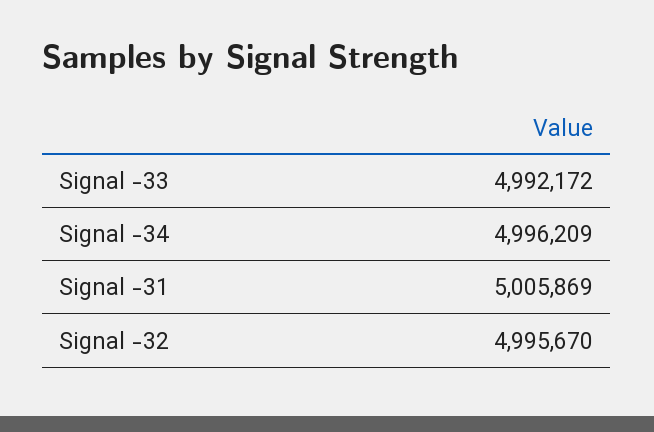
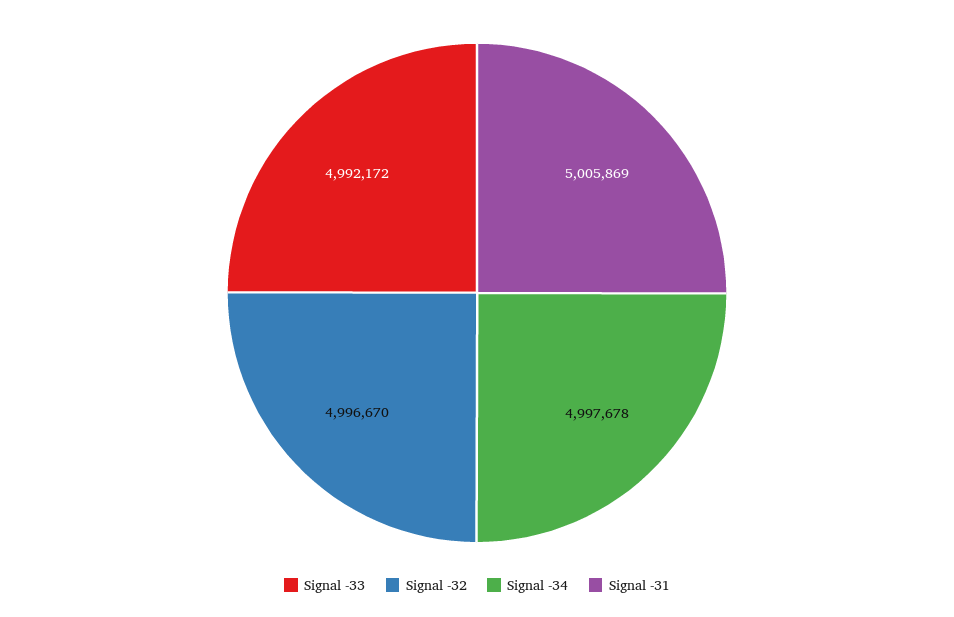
  {
    "Signal -33": 4992172,
-   "Signal -34": 4996209,
+   "Signal -34": 4997678,
    "Signal -31": 5005869,
-   "Signal -32": 4995670
+   "Signal -32": 4996670
  }

